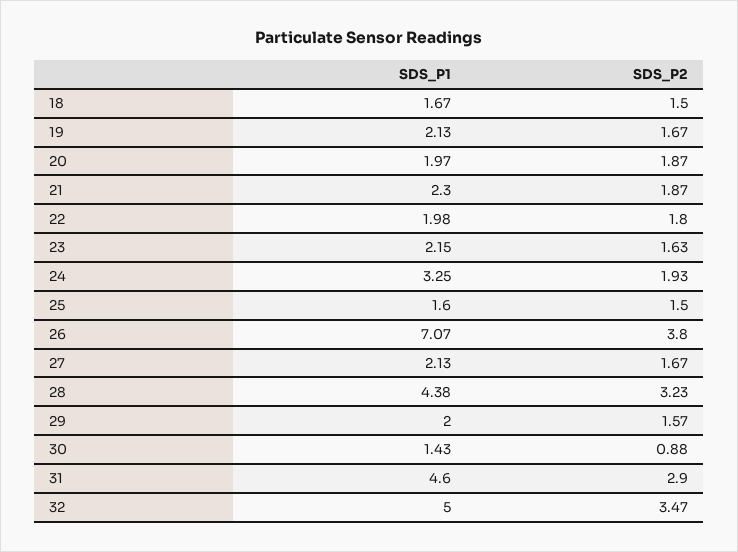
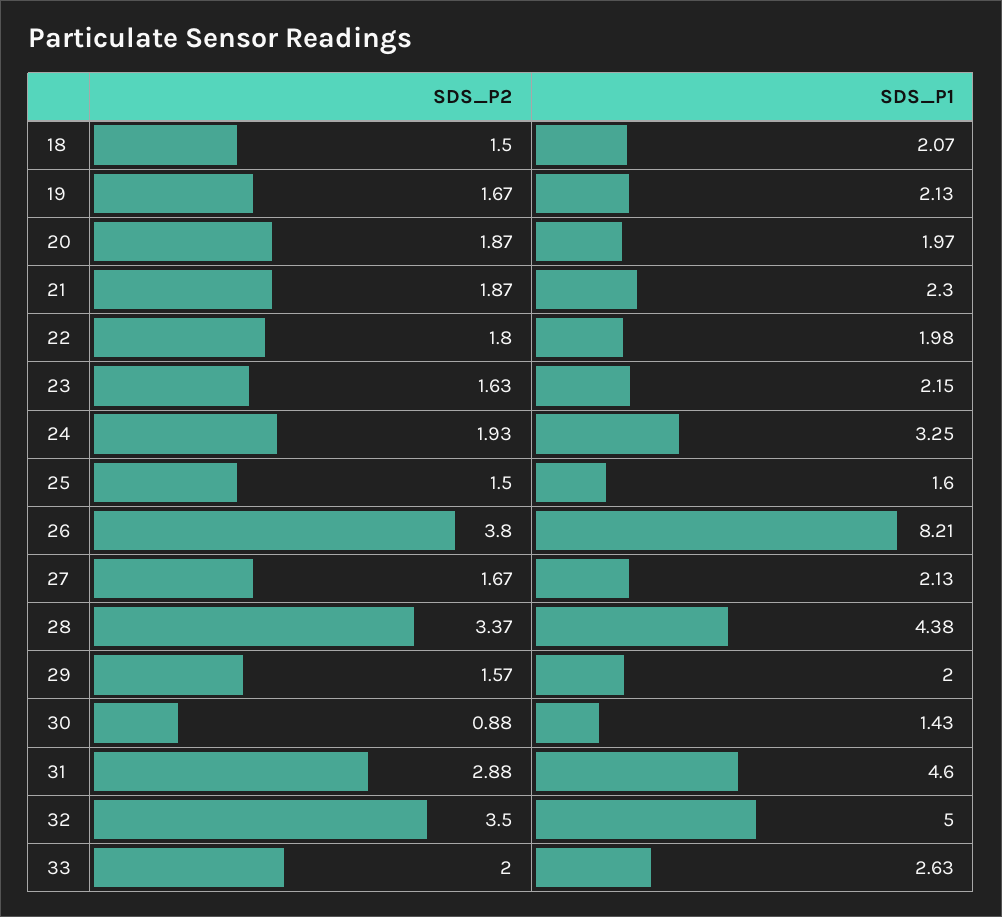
  {
    "SDS_P1": {
-     "18": 1.67,
+     "18": 2.07,
      "19": 2.13,
      "20": 1.97,
      "21": 2.3,
      "22": 1.98,
      "23": 2.15,
      "24": 3.25,
      "25": 1.6,
-     "26": 7.07,
+     "26": 8.21,
      "27": 2.13,
      "28": 4.38,
      "29": 2,
      "30": 1.43,
      "31": 4.6,
-     "32": 5
+     "32": 5,
+     "33": 2.63
    },
    "SDS_P2": {
      "18": 1.5,
      "19": 1.67,
      "20": 1.87,
      "21": 1.87,
      "22": 1.8,
      "23": 1.63,
      "24": 1.93,
      "25": 1.5,
      "26": 3.8,
      "27": 1.67,
-     "28": 3.23,
+     "28": 3.37,
      "29": 1.57,
      "30": 0.88,
-     "31": 2.9,
+     "31": 2.88,
-     "32": 3.47
+     "32": 3.5,
+     "33": 2
    }
  }

